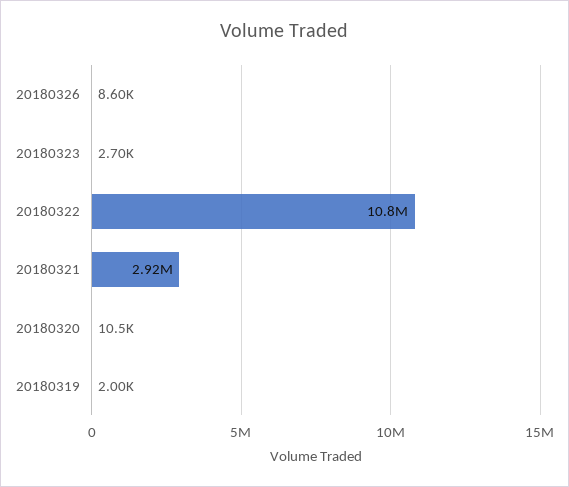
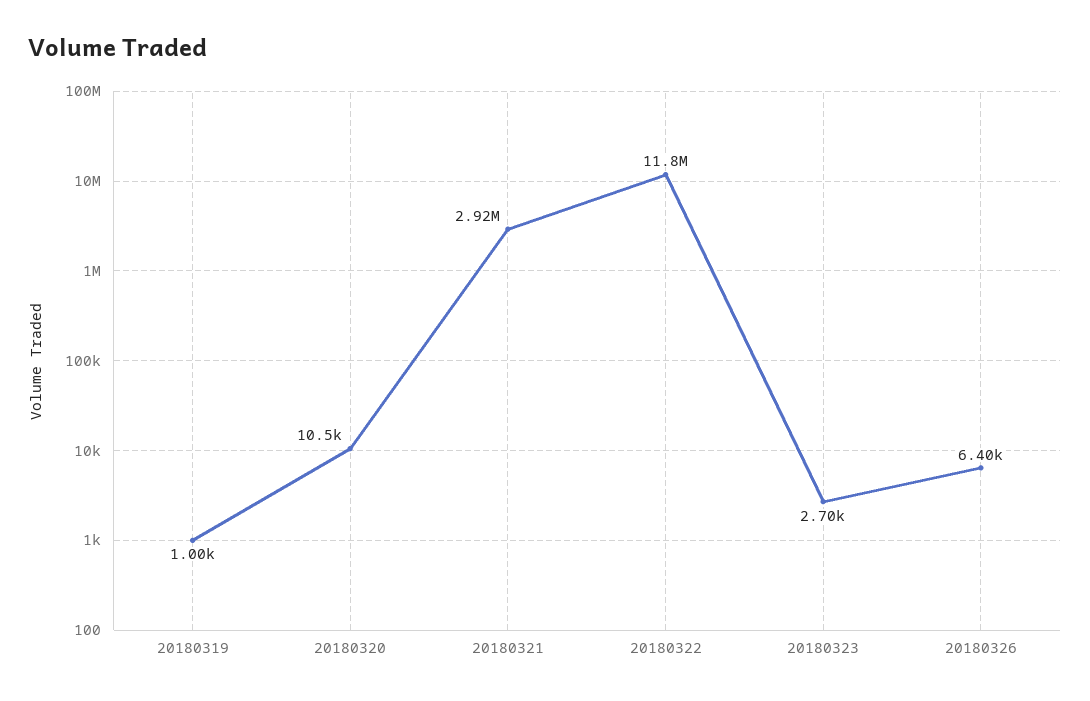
  {
-   "20180326": 8600,
+   "20180326": 6400,
    "20180323": 2700,
-   "20180322": 10800000,
+   "20180322": 11800000,
    "20180321": 2920000,
    "20180320": 10500,
-   "20180319": 2000
+   "20180319": 1000
  }

